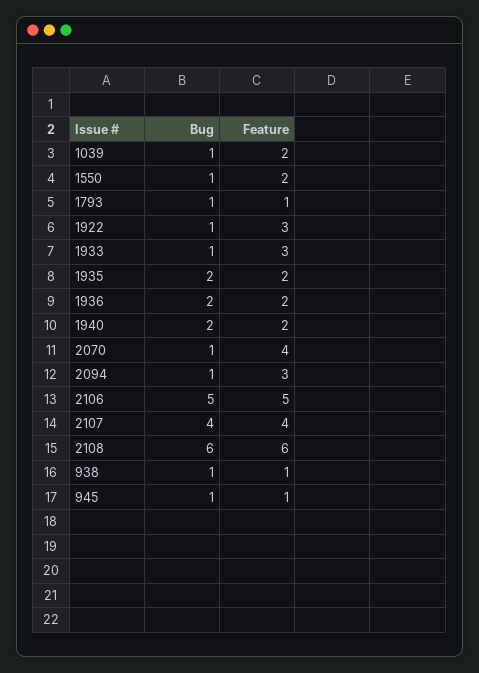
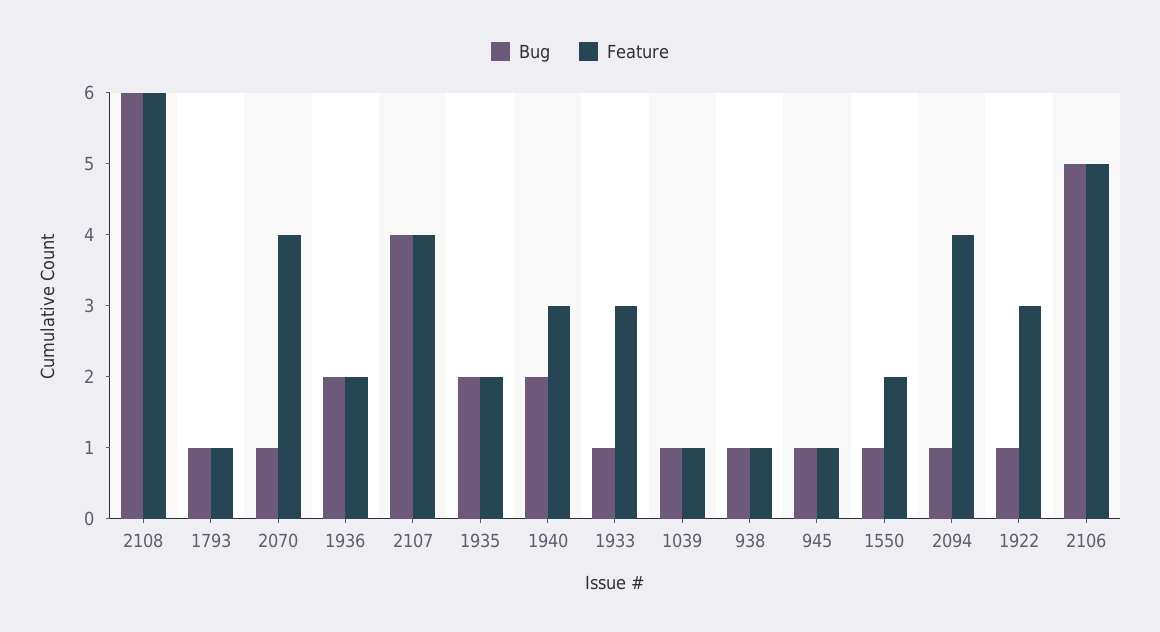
  {
    "Bug": {
      "1039": 1,
      "1550": 1,
      "1793": 1,
      "1922": 1,
      "1933": 1,
      "1935": 2,
      "1936": 2,
      "1940": 2,
      "2070": 1,
      "2094": 1,
      "2106": 5,
      "2107": 4,
      "2108": 6,
      "938": 1,
      "945": 1
    },
    "Feature": {
-     "1039": 2,
+     "1039": 1,
      "1550": 2,
      "1793": 1,
      "1922": 3,
      "1933": 3,
      "1935": 2,
      "1936": 2,
-     "1940": 2,
+     "1940": 3,
      "2070": 4,
-     "2094": 3,
+     "2094": 4,
      "2106": 5,
      "2107": 4,
      "2108": 6,
      "938": 1,
      "945": 1
    }
  }

